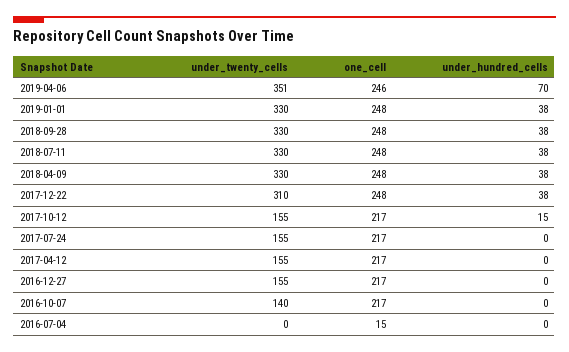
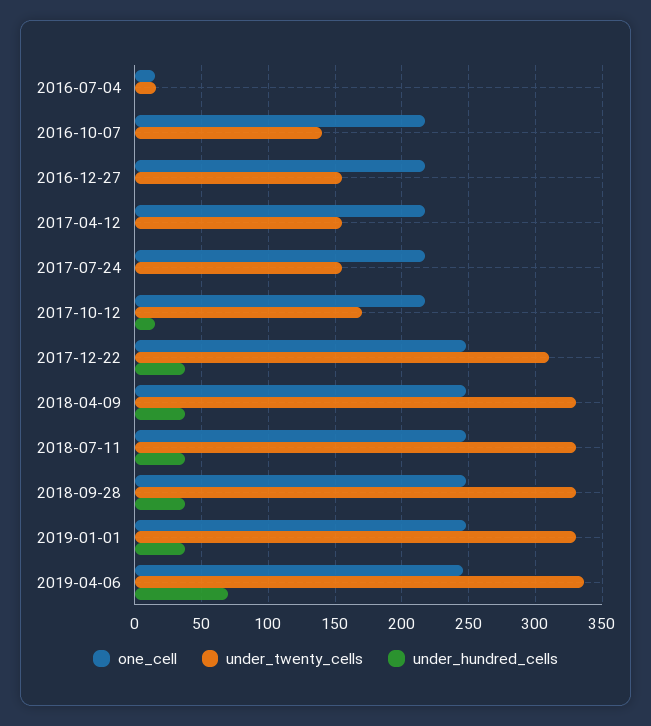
  {
    "under_twenty_cells": {
-     "2019-04-06": 351,
+     "2019-04-06": 335,
      "2019-01-01": 330,
      "2018-09-28": 330,
      "2018-07-11": 330,
      "2018-04-09": 330,
      "2017-12-22": 310,
-     "2017-10-12": 155,
+     "2017-10-12": 170,
      "2017-07-24": 155,
      "2017-04-12": 155,
      "2016-12-27": 155,
      "2016-10-07": 140,
-     "2016-07-04": 0
+     "2016-07-04": 15
    },
    "one_cell": {
      "2019-04-06": 246,
      "2019-01-01": 248,
      "2018-09-28": 248,
      "2018-07-11": 248,
      "2018-04-09": 248,
      "2017-12-22": 248,
      "2017-10-12": 217,
      "2017-07-24": 217,
      "2017-04-12": 217,
      "2016-12-27": 217,
      "2016-10-07": 217,
      "2016-07-04": 15
    },
    "under_hundred_cells": {
      "2019-04-06": 70,
      "2019-01-01": 38,
      "2018-09-28": 38,
      "2018-07-11": 38,
      "2018-04-09": 38,
      "2017-12-22": 38,
      "2017-10-12": 15,
      "2017-07-24": 0,
      "2017-04-12": 0,
      "2016-12-27": 0,
      "2016-10-07": 0,
      "2016-07-04": 0
    }
  }

